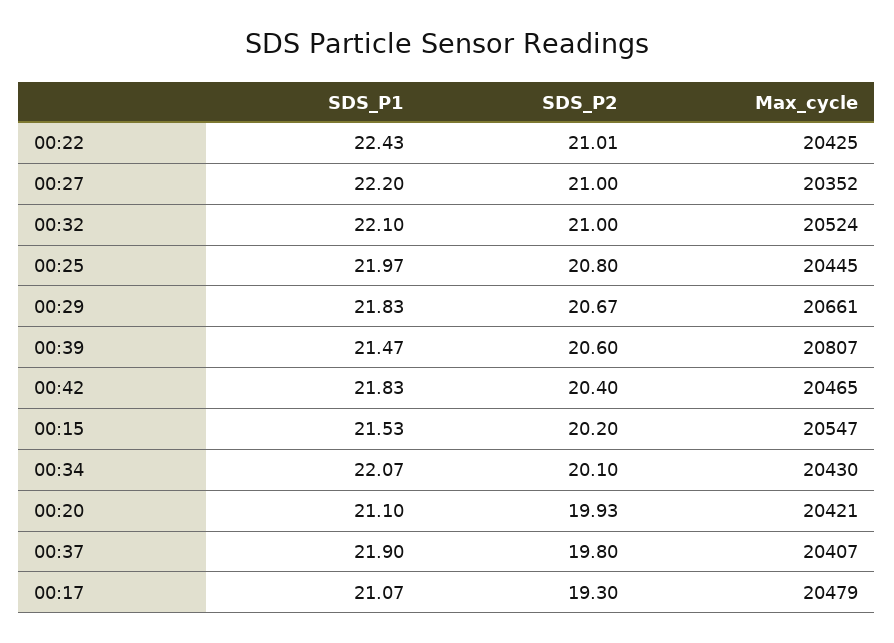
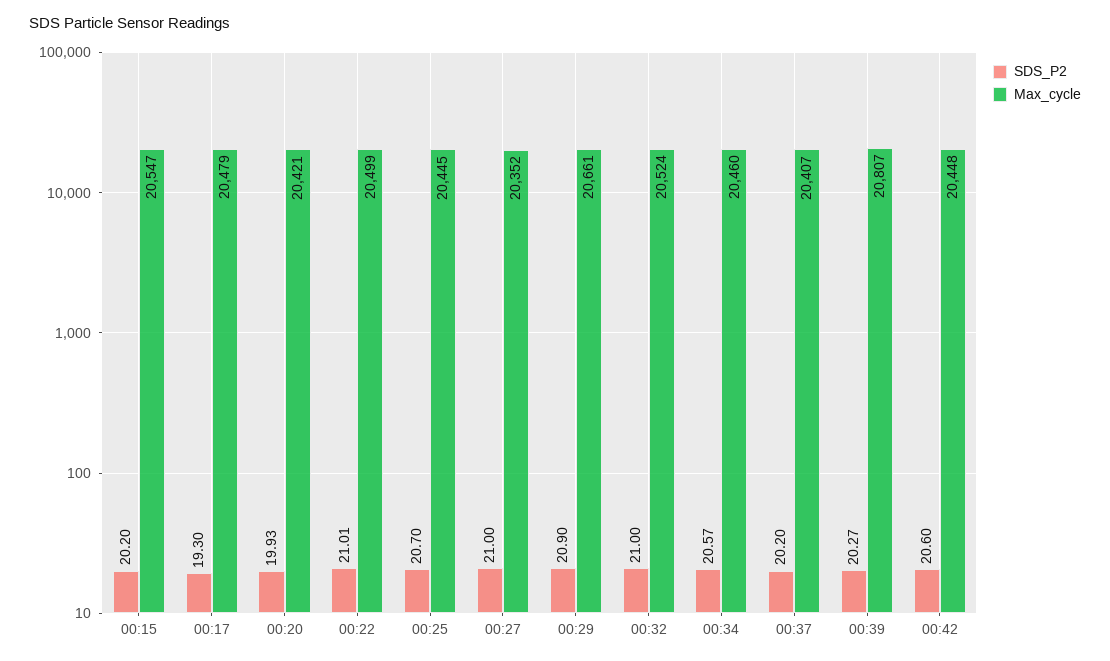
  {
-   "SDS_P1": {
-     "00:22": 22.43,
-     "00:27": 22.2,
-     "00:32": 22.1,
-     "00:25": 21.97,
-     "00:29": 21.83,
-     "00:39": 21.47,
-     "00:42": 21.83,
-     "00:15": 21.53,
-     "00:34": 22.07,
-     "00:20": 21.1,
-     "00:37": 21.9,
-     "00:17": 21.07
-   },
    "SDS_P2": {
      "00:22": 21.01,
      "00:27": 21,
      "00:32": 21,
-     "00:25": 20.8,
+     "00:25": 20.7,
-     "00:29": 20.67,
+     "00:29": 20.9,
-     "00:39": 20.6,
+     "00:39": 20.27,
-     "00:42": 20.4,
+     "00:42": 20.6,
      "00:15": 20.2,
-     "00:34": 20.1,
+     "00:34": 20.57,
      "00:20": 19.93,
-     "00:37": 19.8,
+     "00:37": 20.2,
      "00:17": 19.3
    },
    "Max_cycle": {
-     "00:22": 20425,
+     "00:22": 20499,
      "00:27": 20352,
      "00:32": 20524,
      "00:25": 20445,
      "00:29": 20661,
      "00:39": 20807,
-     "00:42": 20465,
+     "00:42": 20448,
      "00:15": 20547,
-     "00:34": 20430,
+     "00:34": 20460,
      "00:20": 20421,
      "00:37": 20407,
      "00:17": 20479
    }
  }

